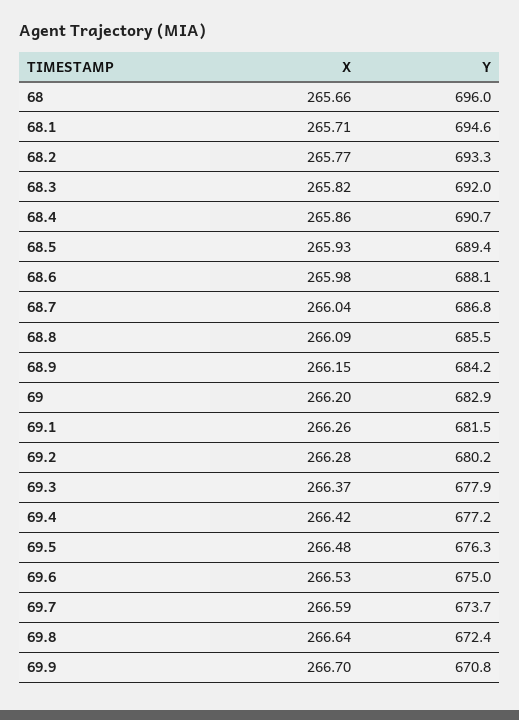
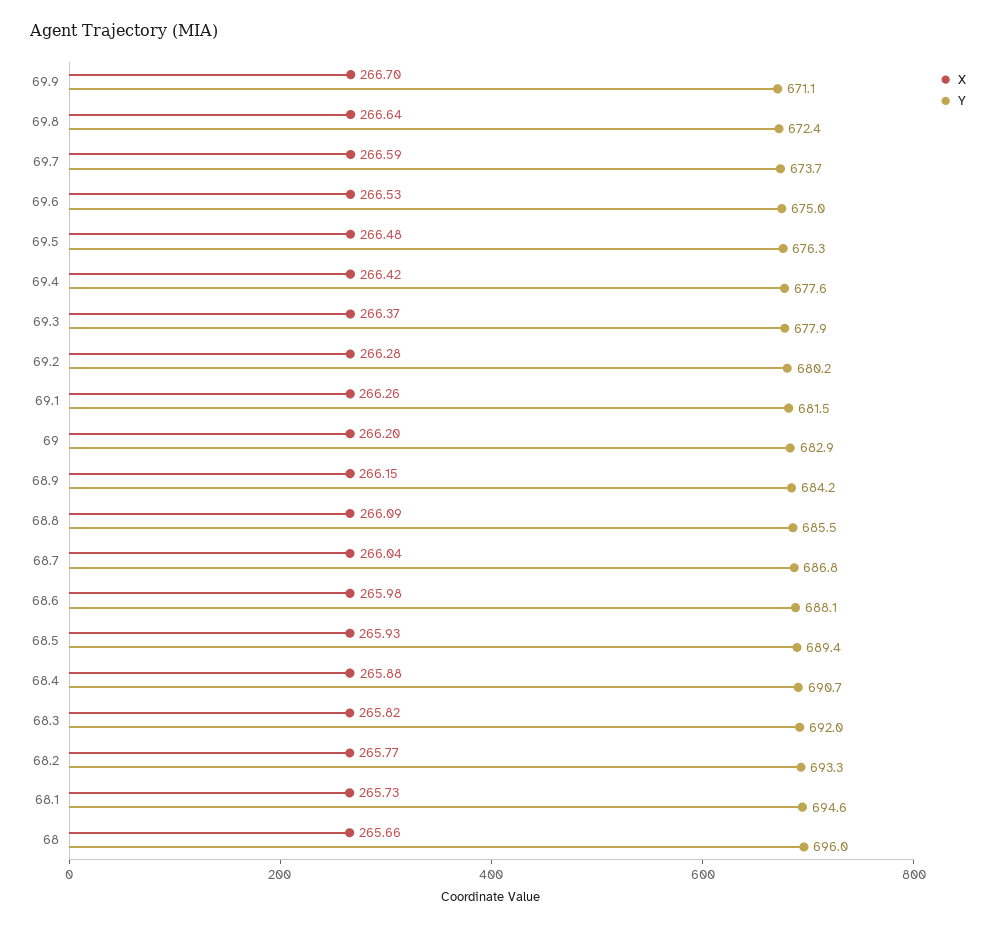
  {
    "X": {
      "68": 265.66,
-     "68.1": 265.71,
+     "68.1": 265.73,
      "68.2": 265.77,
      "68.3": 265.82,
-     "68.4": 265.86,
+     "68.4": 265.88,
      "68.5": 265.93,
      "68.6": 265.98,
      "68.7": 266.04,
      "68.8": 266.09,
      "68.9": 266.15,
      "69": 266.2,
      "69.1": 266.26,
      "69.2": 266.28,
      "69.3": 266.37,
      "69.4": 266.42,
      "69.5": 266.48,
      "69.6": 266.53,
      "69.7": 266.59,
      "69.8": 266.64,
      "69.9": 266.7
    },
    "Y": {
      "68": 696,
      "68.1": 694.6,
      "68.2": 693.3,
      "68.3": 692,
      "68.4": 690.7,
      "68.5": 689.4,
      "68.6": 688.1,
      "68.7": 686.8,
      "68.8": 685.5,
      "68.9": 684.2,
      "69": 682.9,
      "69.1": 681.5,
      "69.2": 680.2,
      "69.3": 677.9,
-     "69.4": 677.2,
+     "69.4": 677.6,
      "69.5": 676.3,
      "69.6": 675,
      "69.7": 673.7,
      "69.8": 672.4,
-     "69.9": 670.8
+     "69.9": 671.1
    }
  }

